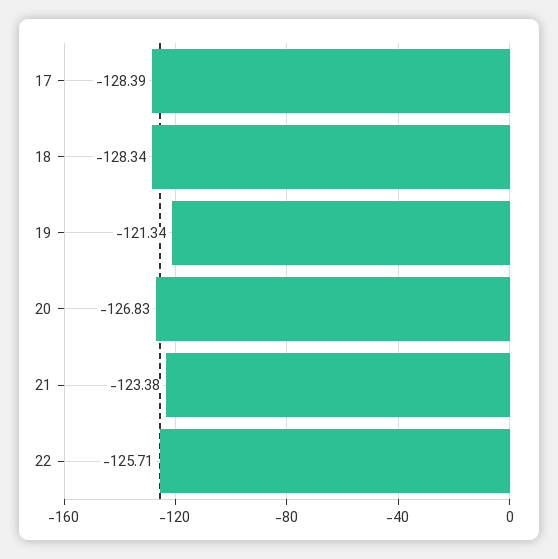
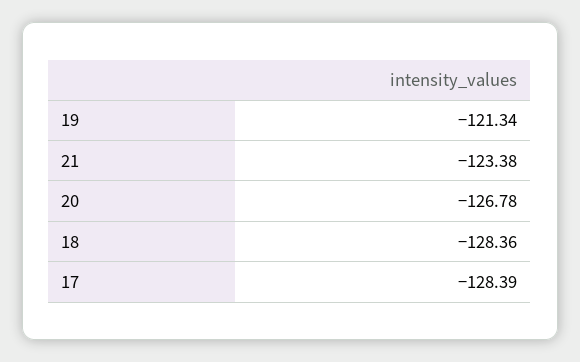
  {
    "17": -128.39,
-   "18": -128.34,
+   "18": -128.36,
    "19": -121.34,
-   "20": -126.83,
+   "20": -126.78,
-   "21": -123.38,
+   "21": -123.38
-   "22": -125.71
  }

